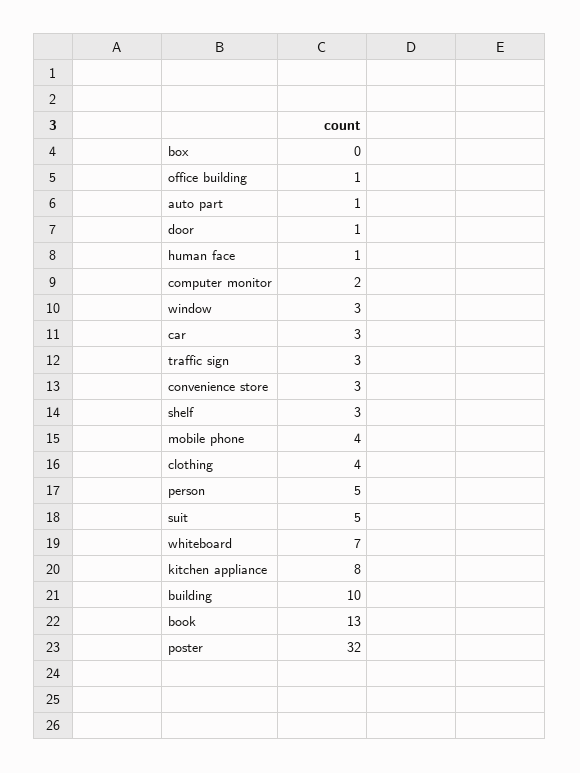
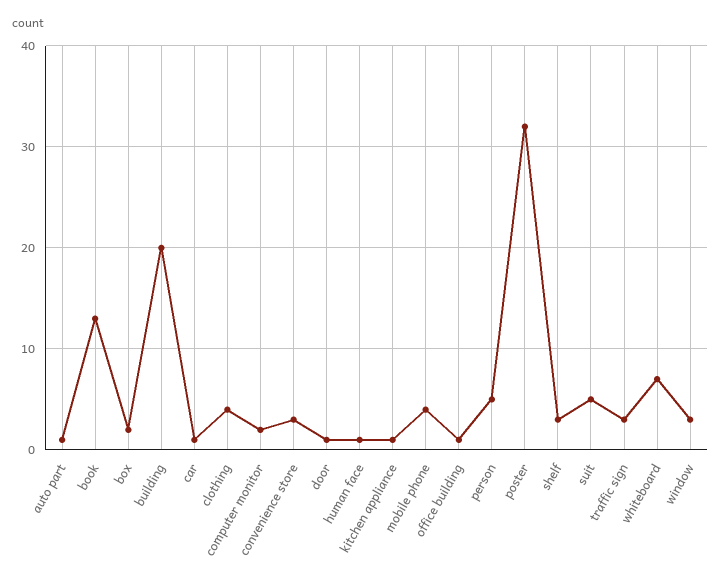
  {
-   "box": 0,
+   "box": 2,
    "office building": 1,
    "auto part": 1,
    "door": 1,
    "human face": 1,
    "computer monitor": 2,
    "window": 3,
-   "car": 3,
+   "car": 1,
    "traffic sign": 3,
    "convenience store": 3,
    "shelf": 3,
    "mobile phone": 4,
    "clothing": 4,
    "person": 5,
    "suit": 5,
    "whiteboard": 7,
-   "kitchen appliance": 8,
+   "kitchen appliance": 1,
-   "building": 10,
+   "building": 20,
    "book": 13,
    "poster": 32
  }

